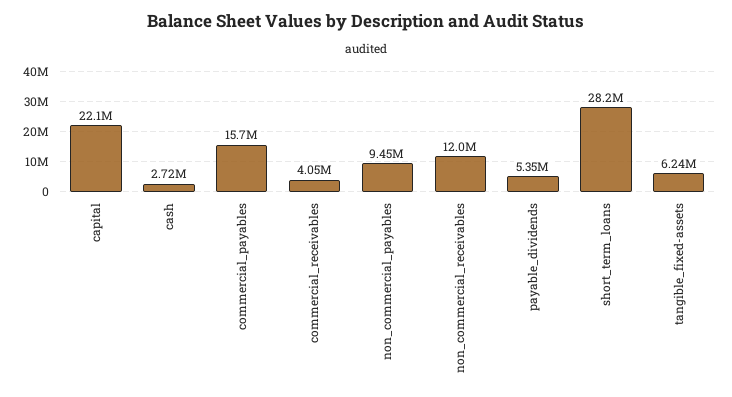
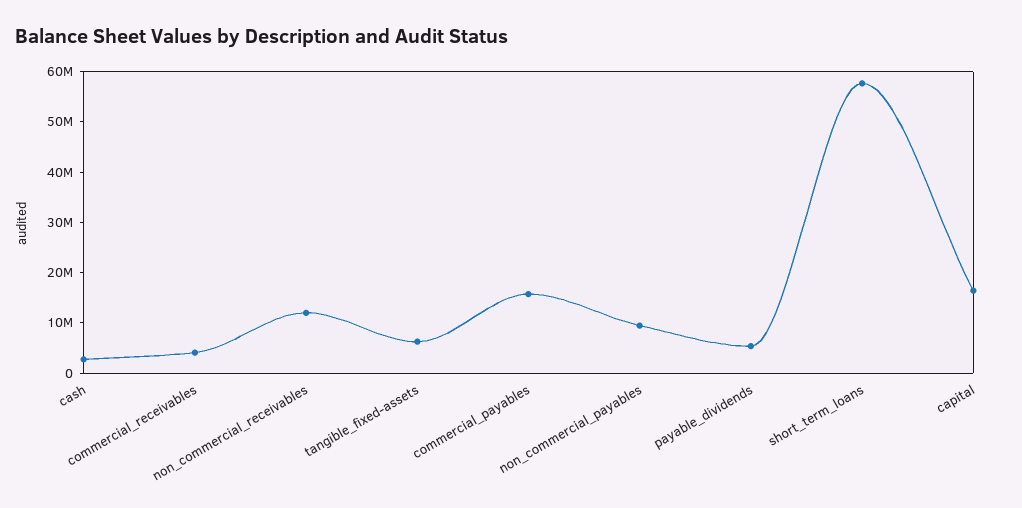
  {
-   "capital": 22100000,
+   "capital": 16000000,
    "cash": 2720000,
    "commercial_payables": 15700000,
    "commercial_receivables": 4050000,
    "non_commercial_payables": 9450000,
    "non_commercial_receivables": 12000000,
    "payable_dividends": 5350000,
-   "short_term_loans": 28200000,
+   "short_term_loans": 58000000,
    "tangible_fixed-assets": 6240000
  }

